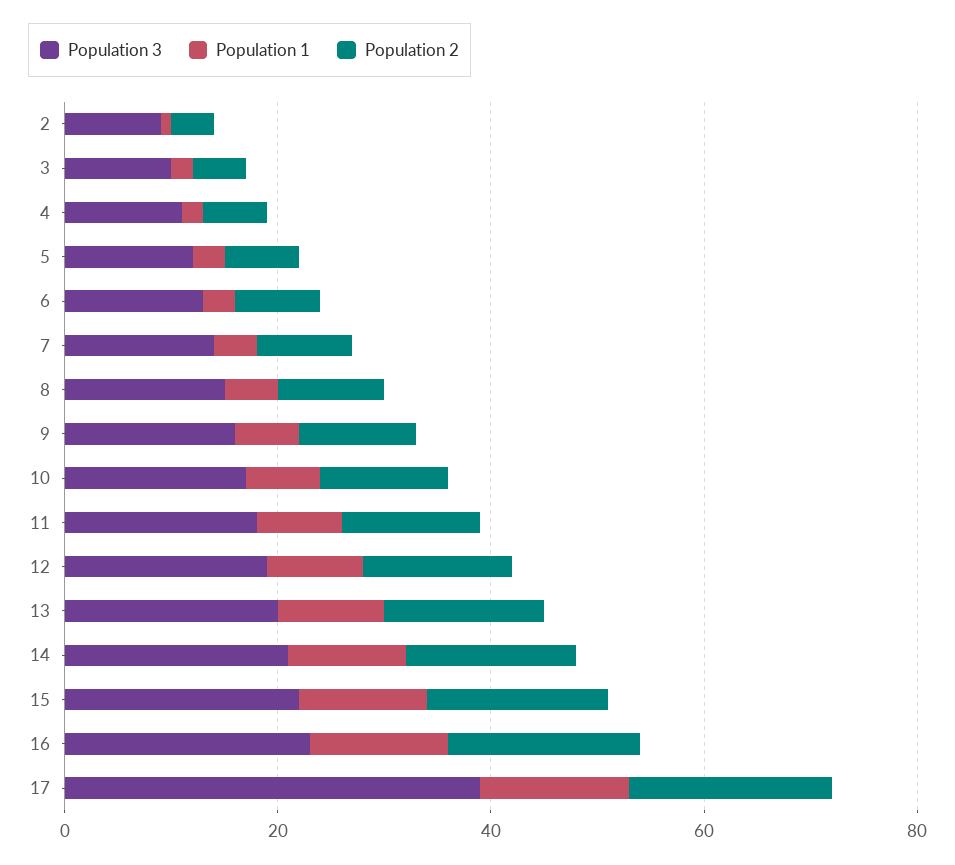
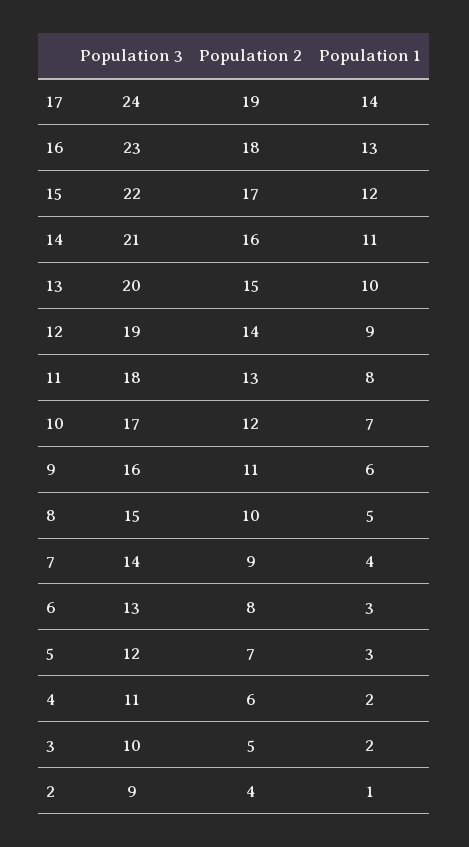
  {
    "Population 3": {
      "2": 9,
      "3": 10,
      "4": 11,
      "5": 12,
      "6": 13,
      "7": 14,
      "8": 15,
      "9": 16,
      "10": 17,
      "11": 18,
      "12": 19,
      "13": 20,
      "14": 21,
      "15": 22,
      "16": 23,
-     "17": 40
+     "17": 24
    },
    "Population 1": {
      "2": 1,
      "3": 2,
      "4": 2,
      "5": 3,
      "6": 3,
      "7": 4,
      "8": 5,
      "9": 6,
      "10": 7,
      "11": 8,
      "12": 9,
      "13": 10,
      "14": 11,
      "15": 12,
      "16": 13,
      "17": 14
    },
    "Population 2": {
      "2": 4,
      "3": 5,
      "4": 6,
      "5": 7,
      "6": 8,
      "7": 9,
      "8": 10,
      "9": 11,
      "10": 12,
      "11": 13,
      "12": 14,
      "13": 15,
      "14": 16,
      "15": 17,
      "16": 18,
      "17": 19
    }
  }

